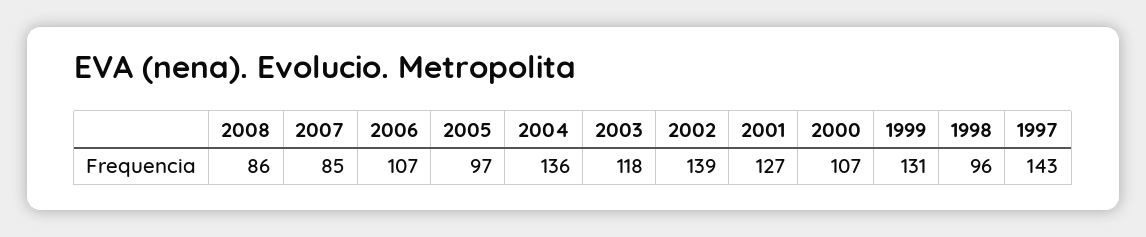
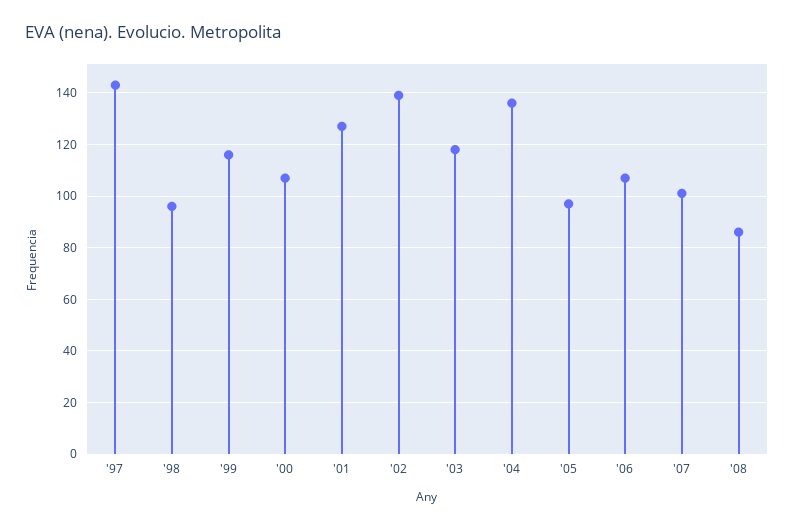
  {
    "2008": 86,
-   "2007": 85,
+   "2007": 100,
    "2006": 107,
    "2005": 97,
    "2004": 136,
    "2003": 118,
    "2002": 139,
    "2001": 127,
    "2000": 107,
-   "1999": 131,
+   "1999": 115,
    "1998": 96,
    "1997": 143
  }

